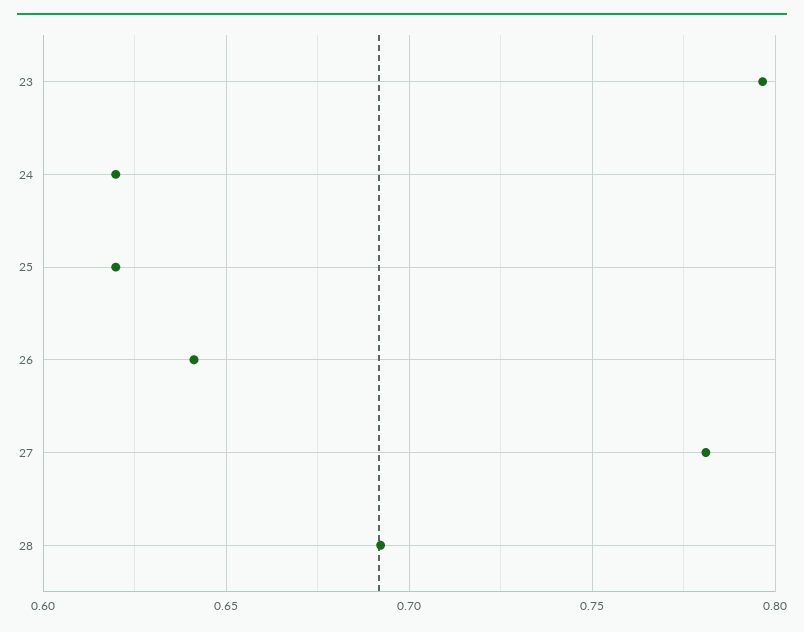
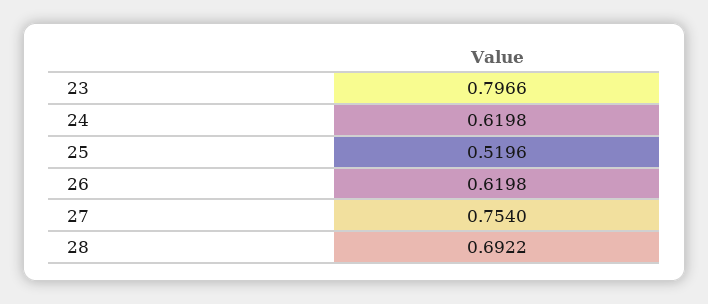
  {
    "23": 0.7966,
    "24": 0.6198,
-   "25": 0.62,
+   "25": 0.5196,
-   "26": 0.64,
+   "26": 0.6198,
-   "27": 0.78,
+   "27": 0.754,
    "28": 0.6922
  }

